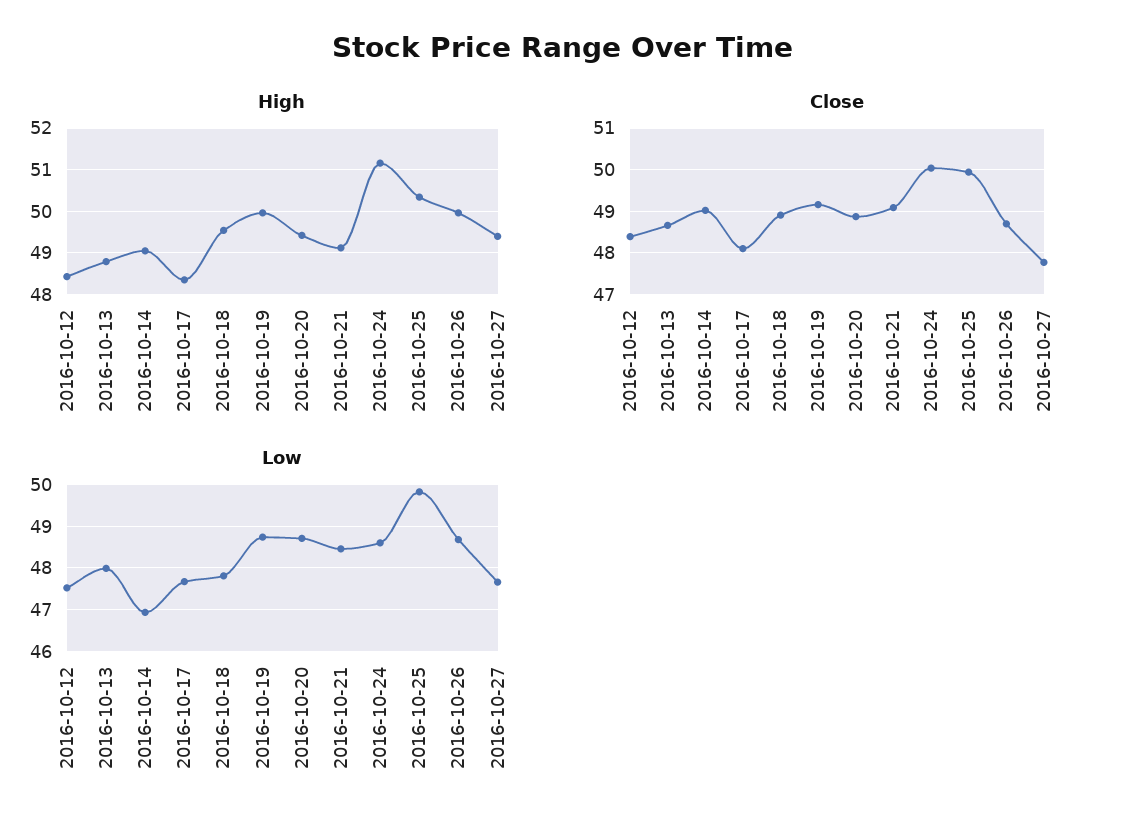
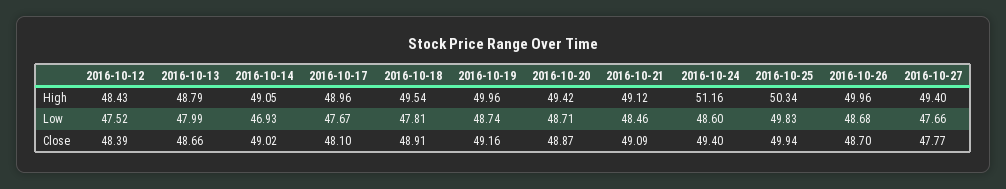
  {
    "High": {
      "2016-10-12": 48.43,
      "2016-10-13": 48.79,
      "2016-10-14": 49.05,
-     "2016-10-17": 48.4,
+     "2016-10-17": 48.96,
      "2016-10-18": 49.54,
      "2016-10-19": 49.96,
      "2016-10-20": 49.42,
      "2016-10-21": 49.12,
      "2016-10-24": 51.16,
      "2016-10-25": 50.34,
      "2016-10-26": 49.96,
      "2016-10-27": 49.4
    },
    "Close": {
      "2016-10-12": 48.39,
      "2016-10-13": 48.66,
      "2016-10-14": 49.02,
      "2016-10-17": 48.1,
      "2016-10-18": 48.91,
      "2016-10-19": 49.16,
      "2016-10-20": 48.87,
      "2016-10-21": 49.09,
-     "2016-10-24": 50,
+     "2016-10-24": 49.4,
      "2016-10-25": 49.94,
      "2016-10-26": 48.7,
      "2016-10-27": 47.77
    },
    "Low": {
      "2016-10-12": 47.52,
      "2016-10-13": 47.99,
      "2016-10-14": 46.93,
      "2016-10-17": 47.67,
      "2016-10-18": 47.81,
      "2016-10-19": 48.74,
      "2016-10-20": 48.71,
      "2016-10-21": 48.46,
      "2016-10-24": 48.6,
      "2016-10-25": 49.83,
      "2016-10-26": 48.68,
      "2016-10-27": 47.66
    }
  }

